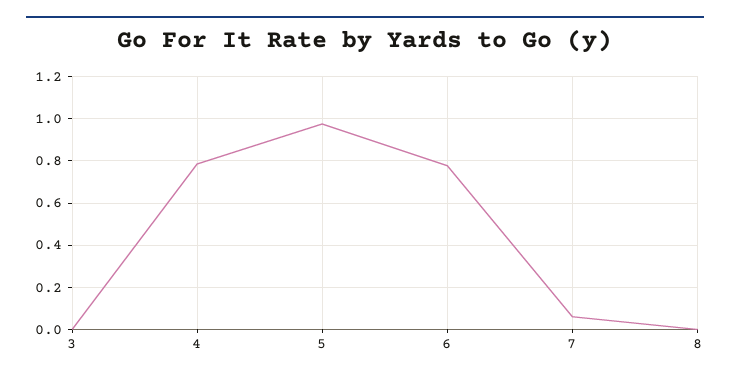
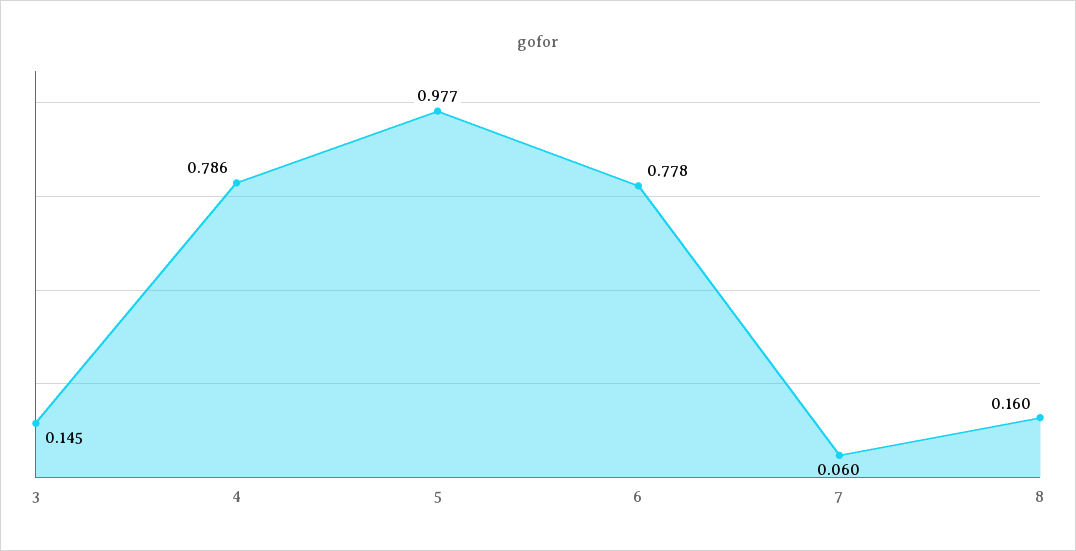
  {
-   "3": 0,
+   "3": 0.145,
    "4": 0.786,
    "5": 0.977,
    "6": 0.778,
    "7": 0.06,
-   "8": 0
+   "8": 0.16
  }

